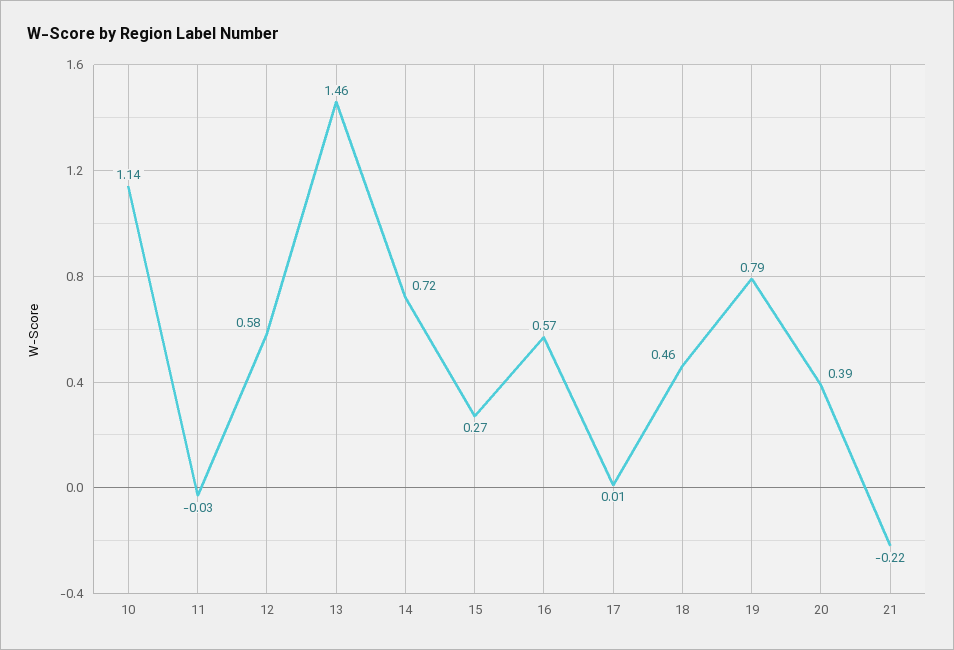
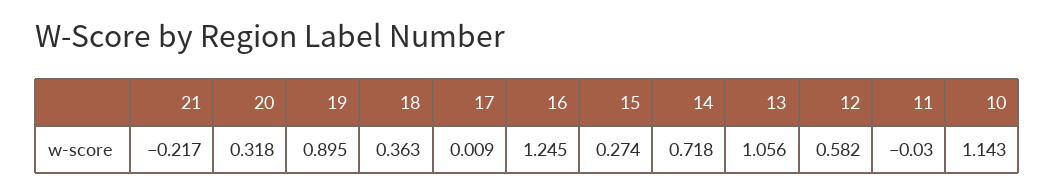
  {
    "10": 1.143,
    "11": -0.03,
    "12": 0.582,
-   "13": 1.46,
+   "13": 1.056,
    "14": 0.718,
    "15": 0.274,
-   "16": 0.57,
+   "16": 1.245,
    "17": 0.009,
-   "18": 0.46,
+   "18": 0.363,
-   "19": 0.79,
+   "19": 0.895,
-   "20": 0.39,
+   "20": 0.318,
    "21": -0.217
  }

